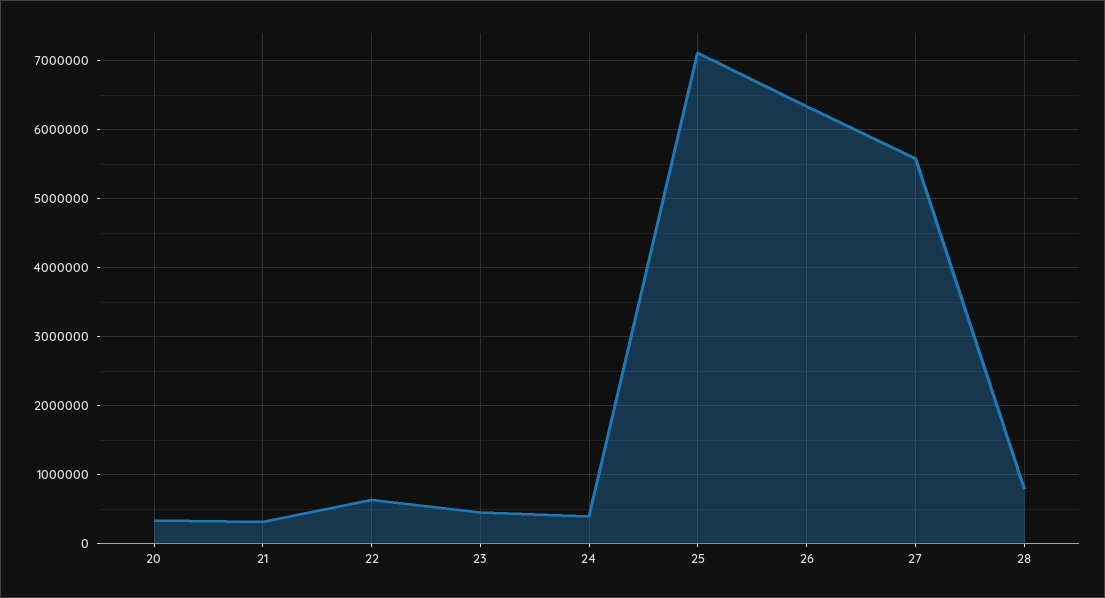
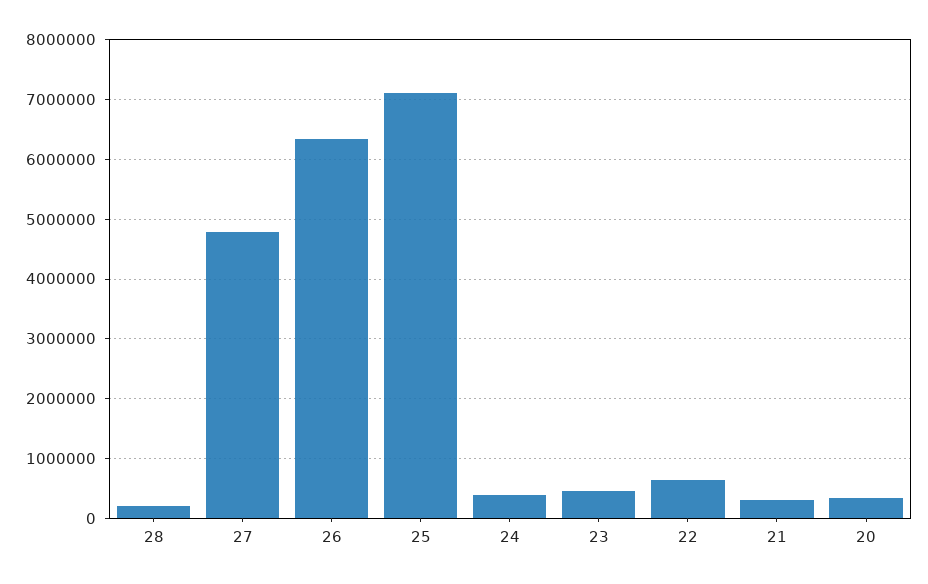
  {
    "20": 300000,
    "21": 300000,
    "22": 600000,
    "23": 500000,
    "24": 400000,
    "25": 7100000,
    "26": 6300000,
-   "27": 5600000,
+   "27": 4800000,
-   "28": 800000
+   "28": 200000
  }

